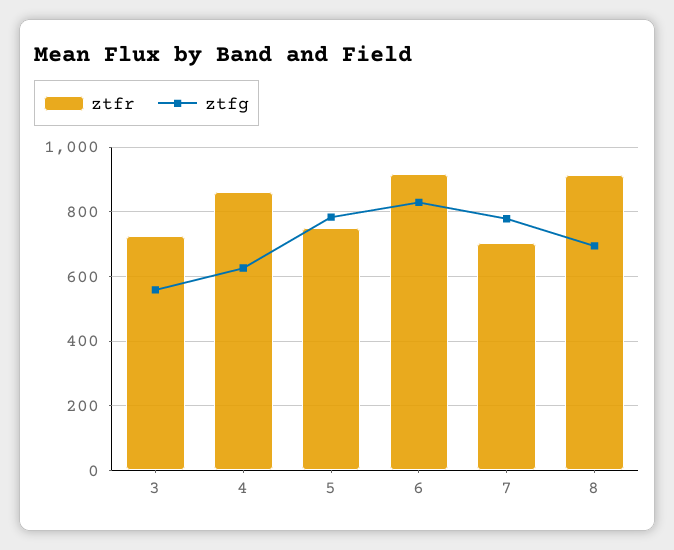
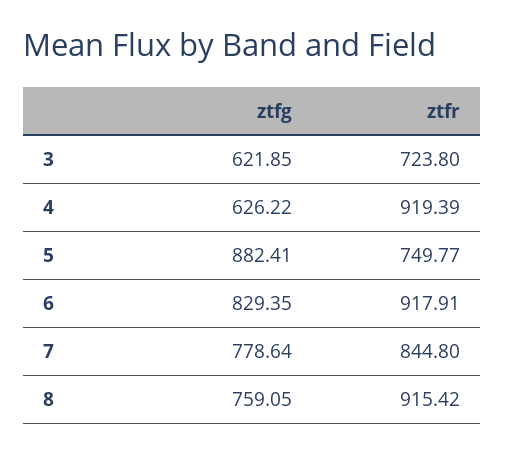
  {
    "ztfr": {
      "3": 723.8,
-     "4": 860,
+     "4": 919.39,
      "5": 749.77,
      "6": 917.91,
-     "7": 700,
+     "7": 844.8,
      "8": 915.42
    },
    "ztfg": {
-     "3": 560,
+     "3": 621.85,
      "4": 626.22,
-     "5": 780,
+     "5": 882.41,
      "6": 829.35,
      "7": 778.64,
-     "8": 700
+     "8": 759.05
    }
  }

